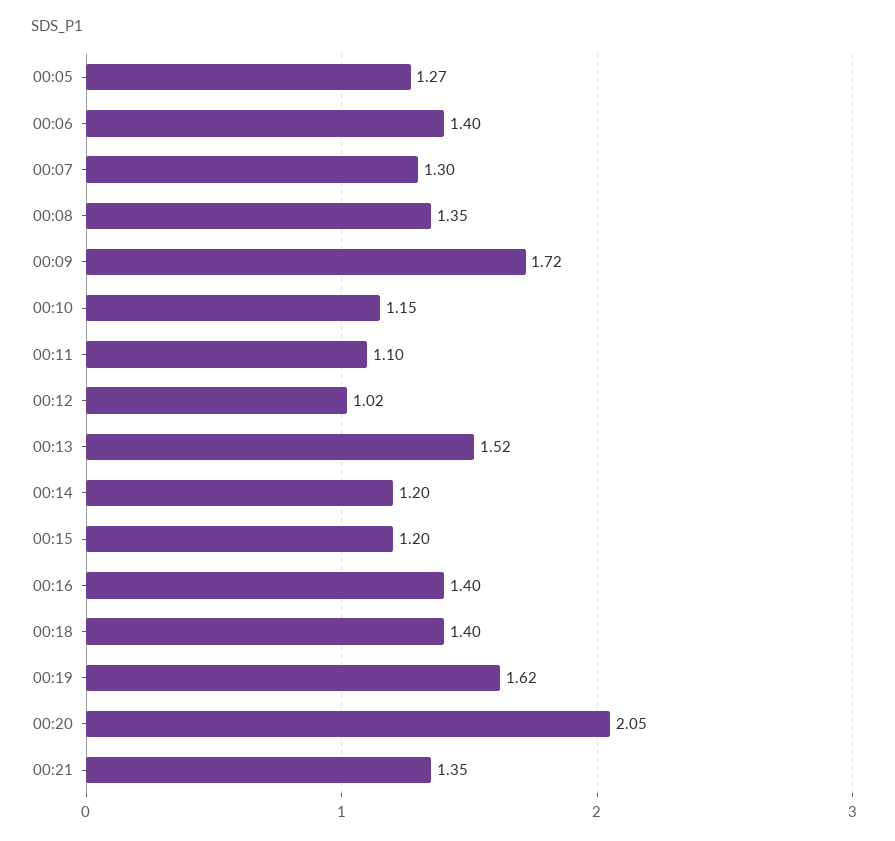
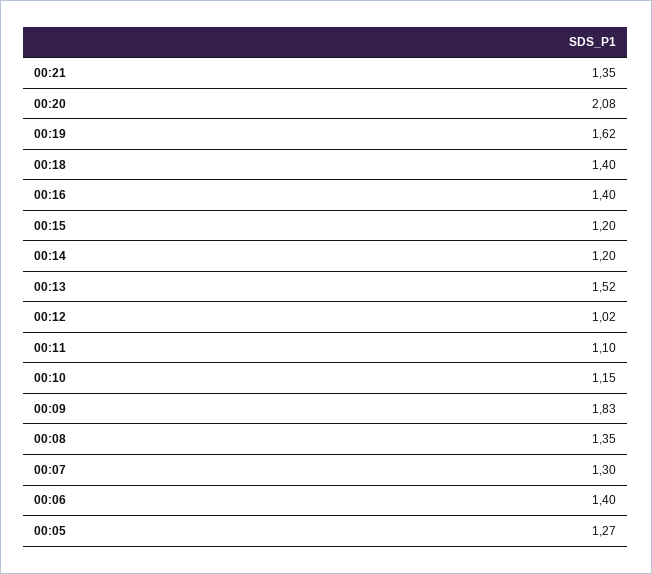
  {
    "00:05": 1.27,
    "00:06": 1.4,
    "00:07": 1.3,
    "00:08": 1.35,
-   "00:09": 1.72,
+   "00:09": 1.83,
    "00:10": 1.15,
    "00:11": 1.1,
    "00:12": 1.02,
    "00:13": 1.52,
    "00:14": 1.2,
    "00:15": 1.2,
    "00:16": 1.4,
    "00:18": 1.4,
    "00:19": 1.62,
-   "00:20": 2.05,
+   "00:20": 2.08,
    "00:21": 1.35
  }

